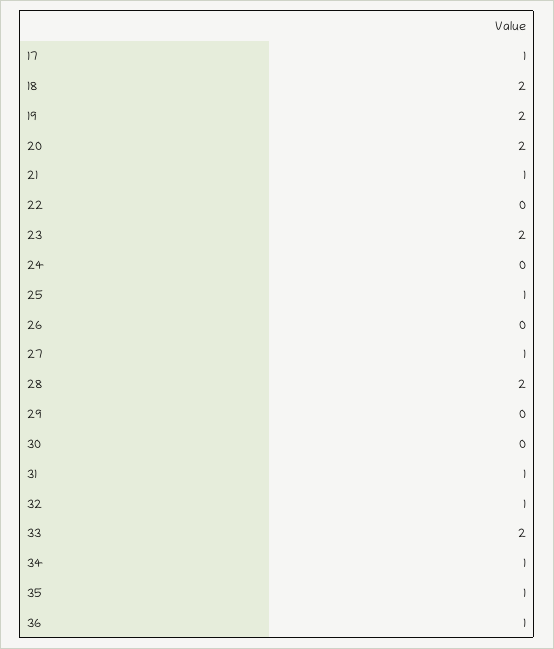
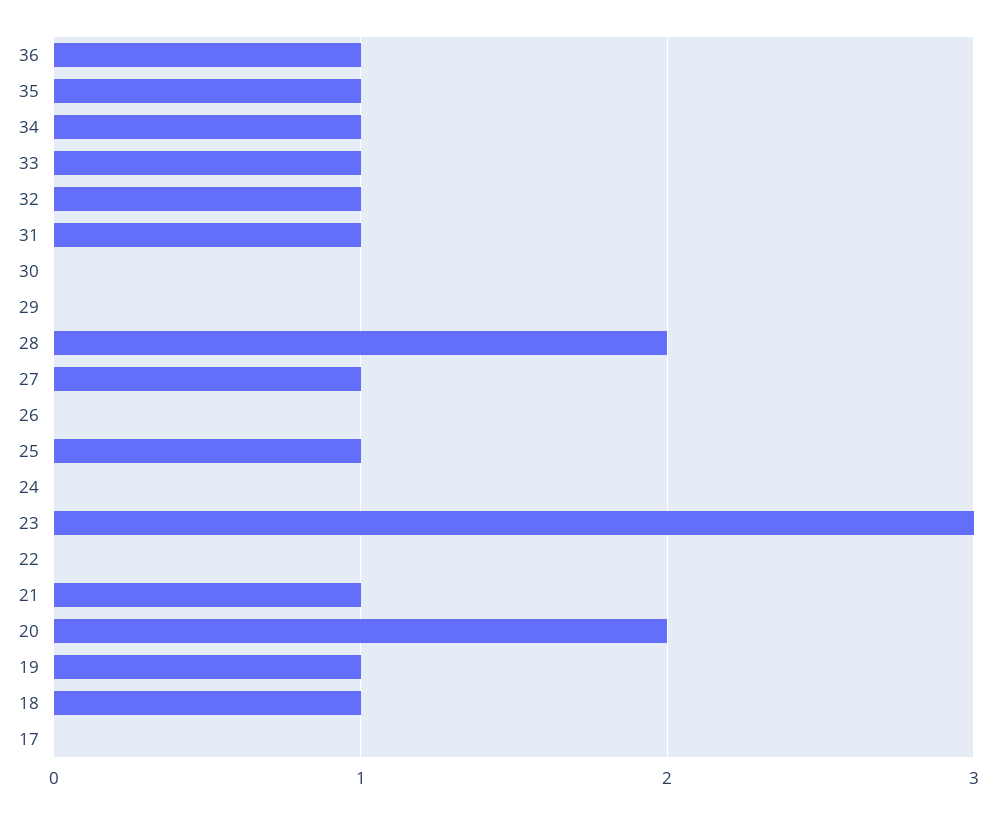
  {
-   "17": 1,
+   "17": 0,
-   "18": 2,
+   "18": 1,
-   "19": 2,
+   "19": 1,
    "20": 2,
    "21": 1,
    "22": 0,
-   "23": 2,
+   "23": 3,
    "24": 0,
    "25": 1,
    "26": 0,
    "27": 1,
    "28": 2,
    "29": 0,
    "30": 0,
    "31": 1,
    "32": 1,
-   "33": 2,
+   "33": 1,
    "34": 1,
    "35": 1,
    "36": 1
  }

